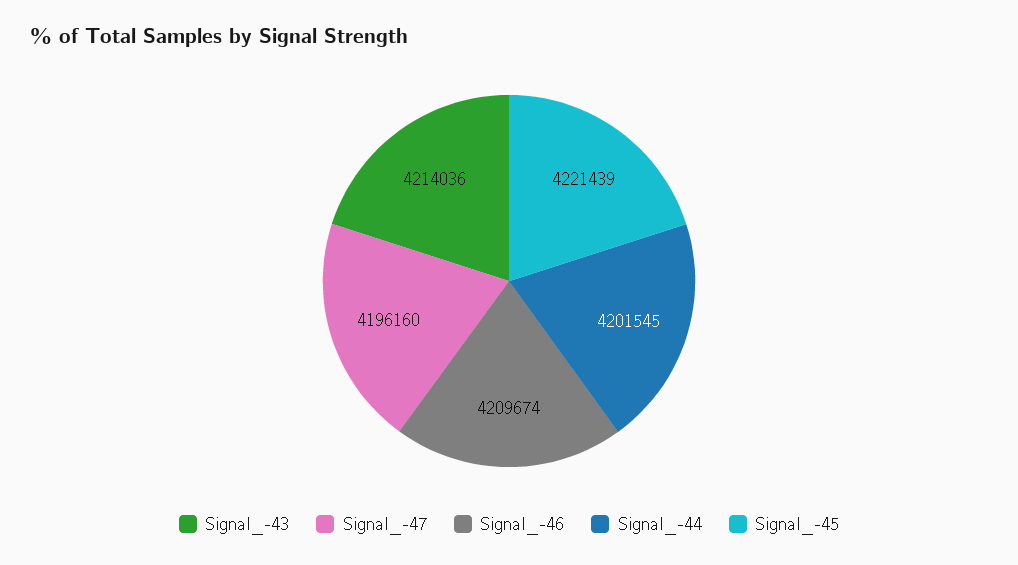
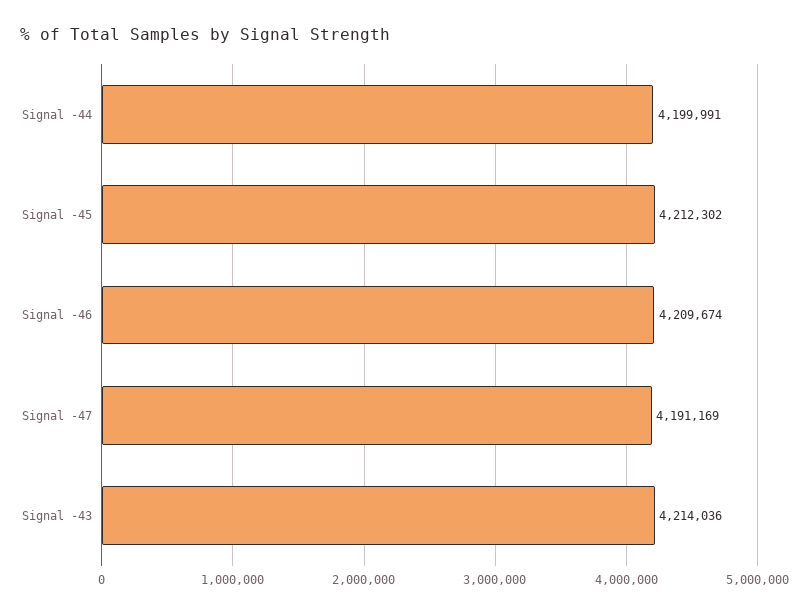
  {
    "Signal_-43": 4214036,
-   "Signal_-47": 4196160,
+   "Signal_-47": 4191169,
    "Signal_-46": 4209674,
-   "Signal_-44": 4201545,
+   "Signal_-44": 4199991,
-   "Signal_-45": 4221439
+   "Signal_-45": 4212302
  }

